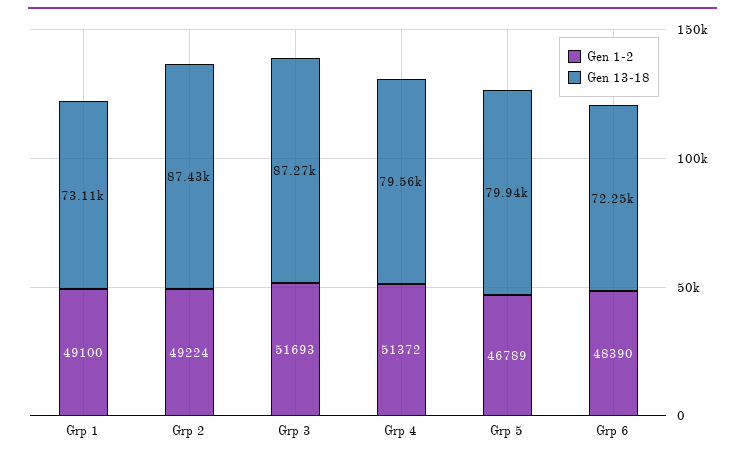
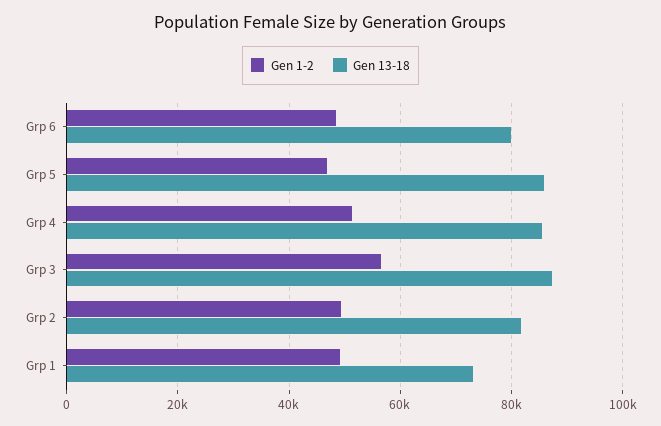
  {
    "Gen 1-2": {
      "Grp 1": 49100,
      "Grp 2": 49224,
-     "Grp 3": 51693,
+     "Grp 3": 56000,
      "Grp 4": 51372,
      "Grp 5": 46789,
      "Grp 6": 48390
    },
    "Gen 13-18": {
      "Grp 1": 73110,
-     "Grp 2": 87430,
+     "Grp 2": 82000,
      "Grp 3": 87270,
-     "Grp 4": 79560,
+     "Grp 4": 86000,
-     "Grp 5": 79940,
+     "Grp 5": 86000,
-     "Grp 6": 72250
+     "Grp 6": 80000
    }
  }

